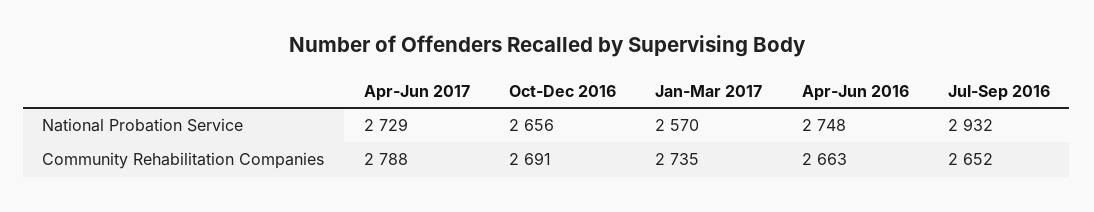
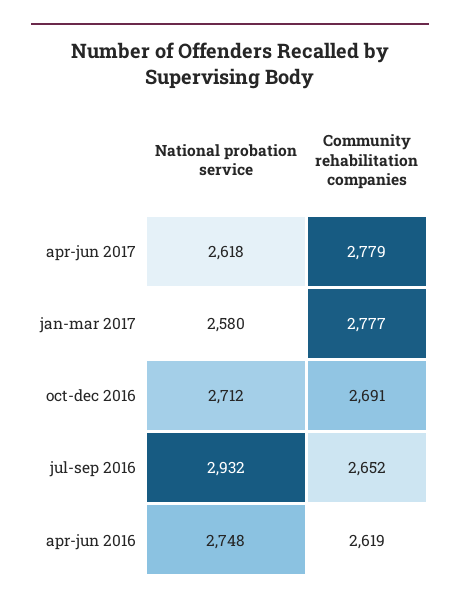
  {
    "Apr-Jun 2017": {
-     "National Probation Service": 2729,
+     "National Probation Service": 2618,
-     "Community Rehabilitation Companies": 2788
+     "Community Rehabilitation Companies": 2779
    },
    "Oct-Dec 2016": {
-     "National Probation Service": 2656,
+     "National Probation Service": 2712,
      "Community Rehabilitation Companies": 2691
    },
    "Jan-Mar 2017": {
-     "National Probation Service": 2570,
+     "National Probation Service": 2580,
-     "Community Rehabilitation Companies": 2735
+     "Community Rehabilitation Companies": 2777
    },
    "Apr-Jun 2016": {
      "National Probation Service": 2748,
-     "Community Rehabilitation Companies": 2663
+     "Community Rehabilitation Companies": 2619
    },
    "Jul-Sep 2016": {
      "National Probation Service": 2932,
      "Community Rehabilitation Companies": 2652
    }
  }

